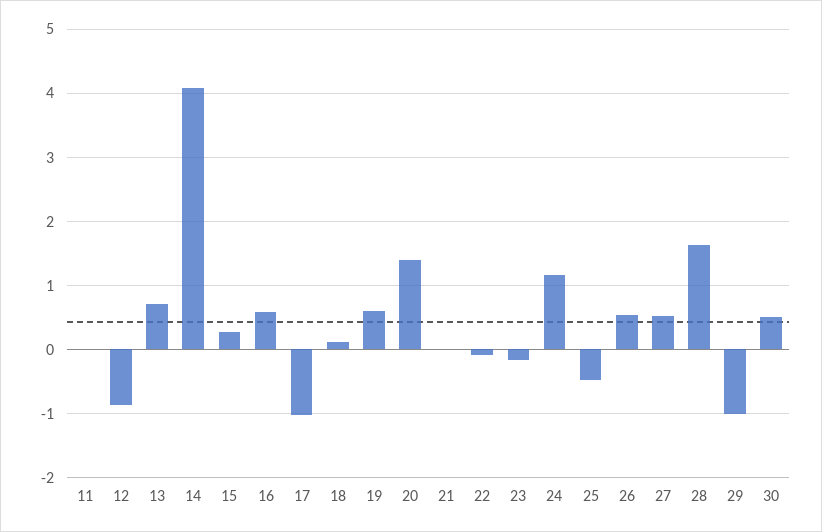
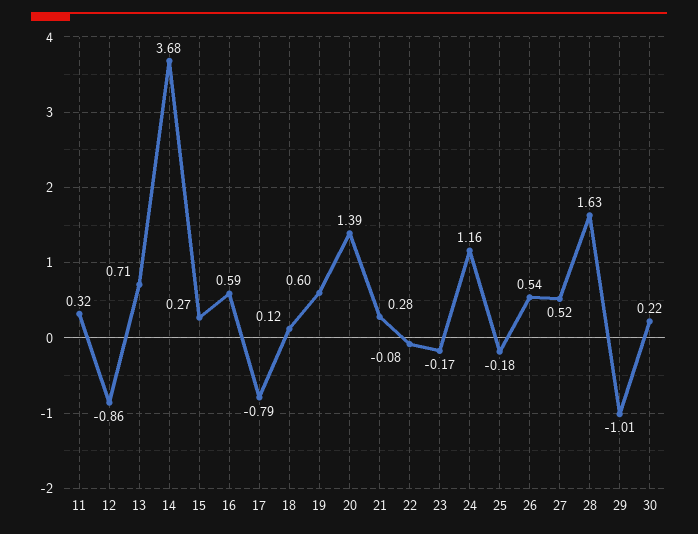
  {
-   "11": 0,
+   "11": 0.32,
    "12": -0.86,
    "13": 0.71,
-   "14": 4.1,
+   "14": 3.68,
    "15": 0.27,
    "16": 0.59,
-   "17": -1,
+   "17": -0.79,
    "18": 0.12,
    "19": 0.6,
    "20": 1.39,
-   "21": 0,
+   "21": 0.28,
    "22": -0.08,
    "23": -0.17,
    "24": 1.16,
-   "25": -0.5,
+   "25": -0.18,
    "26": 0.54,
    "27": 0.52,
    "28": 1.63,
    "29": -1.01,
-   "30": 0.5
+   "30": 0.22
  }

